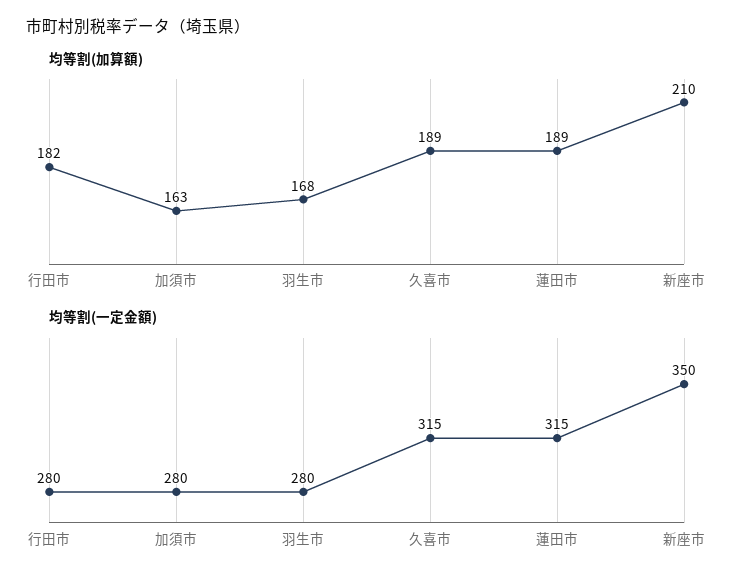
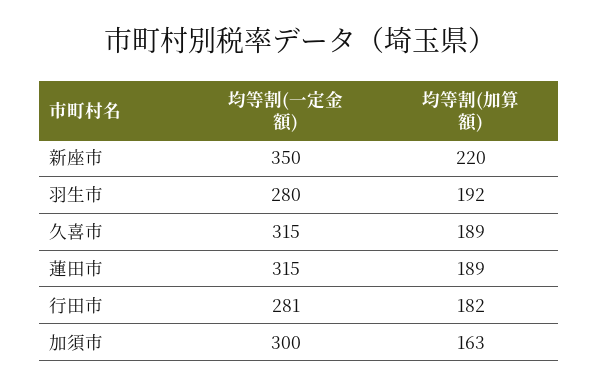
  {
    "均等割(加算額)": {
      "行田市": 182,
      "加須市": 163,
-     "羽生市": 168,
+     "羽生市": 192,
      "久喜市": 189,
      "蓮田市": 189,
-     "新座市": 210
+     "新座市": 220
    },
    "均等割(一定金額)": {
-     "行田市": 280,
+     "行田市": 281,
-     "加須市": 280,
+     "加須市": 300,
      "羽生市": 280,
      "久喜市": 315,
      "蓮田市": 315,
      "新座市": 350
    }
  }

